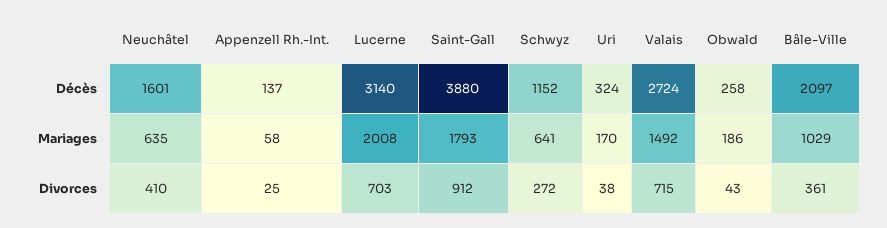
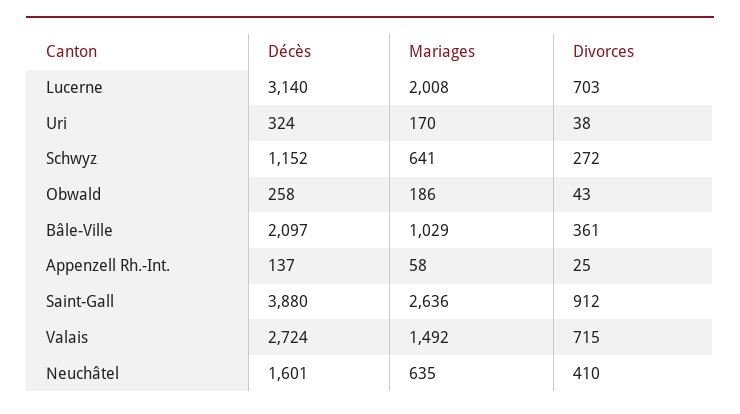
  {
    "Neuchâtel": {
      "Décès": 1601,
      "Mariages": 635,
      "Divorces": 410
    },
    "Appenzell Rh.-Int.": {
      "Décès": 137,
      "Mariages": 58,
      "Divorces": 25
    },
    "Lucerne": {
      "Décès": 3140,
      "Mariages": 2008,
      "Divorces": 703
    },
    "Saint-Gall": {
      "Décès": 3880,
-     "Mariages": 1793,
+     "Mariages": 2636,
      "Divorces": 912
    },
    "Schwyz": {
      "Décès": 1152,
      "Mariages": 641,
      "Divorces": 272
    },
    "Uri": {
      "Décès": 324,
      "Mariages": 170,
      "Divorces": 38
    },
    "Valais": {
      "Décès": 2724,
      "Mariages": 1492,
      "Divorces": 715
    },
    "Obwald": {
      "Décès": 258,
      "Mariages": 186,
      "Divorces": 43
    },
    "Bâle-Ville": {
      "Décès": 2097,
      "Mariages": 1029,
      "Divorces": 361
    }
  }

